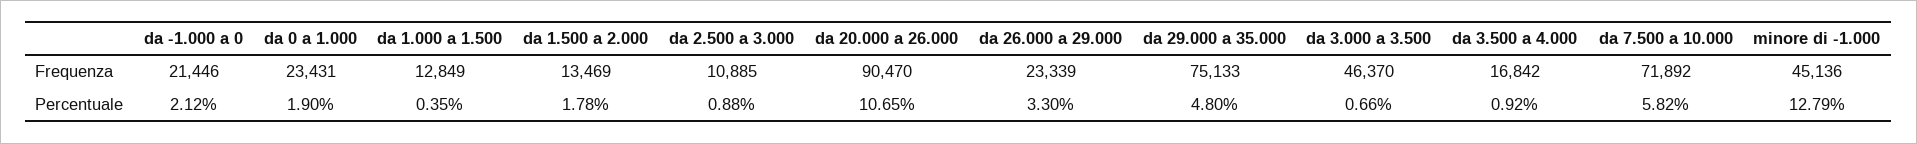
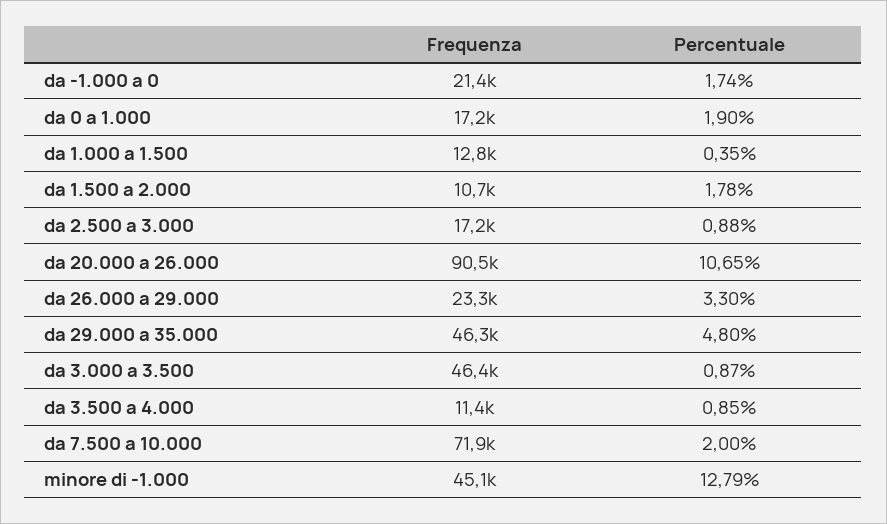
  {
    "da -1.000 a 0": {
      "Frequenza": 21446,
-     "Percentuale": 2.12
+     "Percentuale": 1.74
    },
    "da 0 a 1.000": {
-     "Frequenza": 23431,
+     "Frequenza": 17200,
      "Percentuale": 1.9
    },
    "da 1.000 a 1.500": {
      "Frequenza": 12849,
      "Percentuale": 0.35
    },
    "da 1.500 a 2.000": {
-     "Frequenza": 13469,
+     "Frequenza": 10700,
      "Percentuale": 1.78
    },
    "da 2.500 a 3.000": {
-     "Frequenza": 10885,
+     "Frequenza": 17200,
      "Percentuale": 0.88
    },
    "da 20.000 a 26.000": {
      "Frequenza": 90470,
      "Percentuale": 10.65
    },
    "da 26.000 a 29.000": {
      "Frequenza": 23339,
      "Percentuale": 3.3
    },
    "da 29.000 a 35.000": {
-     "Frequenza": 75133,
+     "Frequenza": 46300,
      "Percentuale": 4.8
    },
    "da 3.000 a 3.500": {
      "Frequenza": 46370,
-     "Percentuale": 0.66
+     "Percentuale": 0.87
    },
    "da 3.500 a 4.000": {
-     "Frequenza": 16842,
+     "Frequenza": 11400,
-     "Percentuale": 0.92
+     "Percentuale": 0.85
    },
    "da 7.500 a 10.000": {
      "Frequenza": 71892,
-     "Percentuale": 5.82
+     "Percentuale": 2
    },
    "minore di -1.000": {
      "Frequenza": 45136,
      "Percentuale": 12.79
    }
  }

